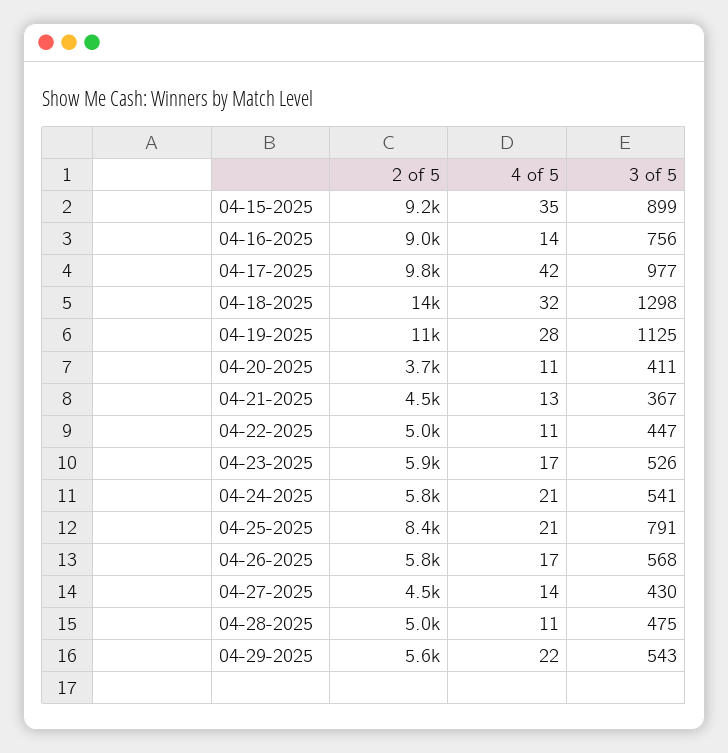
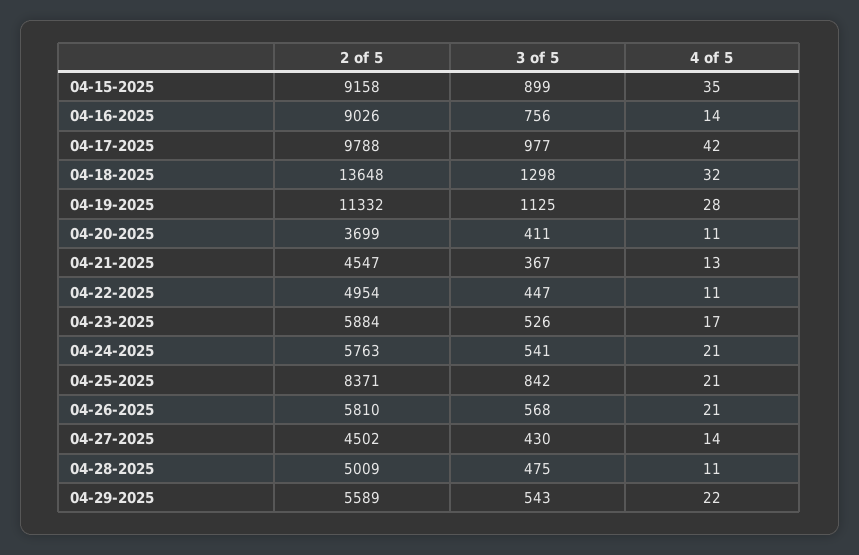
  {
    "2 of 5": {
      "04-15-2025": 9158,
      "04-16-2025": 9026,
      "04-17-2025": 9788,
      "04-18-2025": 13648,
      "04-19-2025": 11332,
      "04-20-2025": 3699,
      "04-21-2025": 4547,
      "04-22-2025": 4954,
      "04-23-2025": 5884,
      "04-24-2025": 5763,
      "04-25-2025": 8371,
      "04-26-2025": 5810,
      "04-27-2025": 4502,
      "04-28-2025": 5009,
      "04-29-2025": 5589
    },
    "4 of 5": {
      "04-15-2025": 35,
      "04-16-2025": 14,
      "04-17-2025": 42,
      "04-18-2025": 32,
      "04-19-2025": 28,
      "04-20-2025": 11,
      "04-21-2025": 13,
      "04-22-2025": 11,
      "04-23-2025": 17,
      "04-24-2025": 21,
      "04-25-2025": 21,
-     "04-26-2025": 17,
+     "04-26-2025": 21,
      "04-27-2025": 14,
      "04-28-2025": 11,
      "04-29-2025": 22
    },
    "3 of 5": {
      "04-15-2025": 899,
      "04-16-2025": 756,
      "04-17-2025": 977,
      "04-18-2025": 1298,
      "04-19-2025": 1125,
      "04-20-2025": 411,
      "04-21-2025": 367,
      "04-22-2025": 447,
      "04-23-2025": 526,
      "04-24-2025": 541,
-     "04-25-2025": 791,
+     "04-25-2025": 842,
      "04-26-2025": 568,
      "04-27-2025": 430,
      "04-28-2025": 475,
      "04-29-2025": 543
    }
  }

